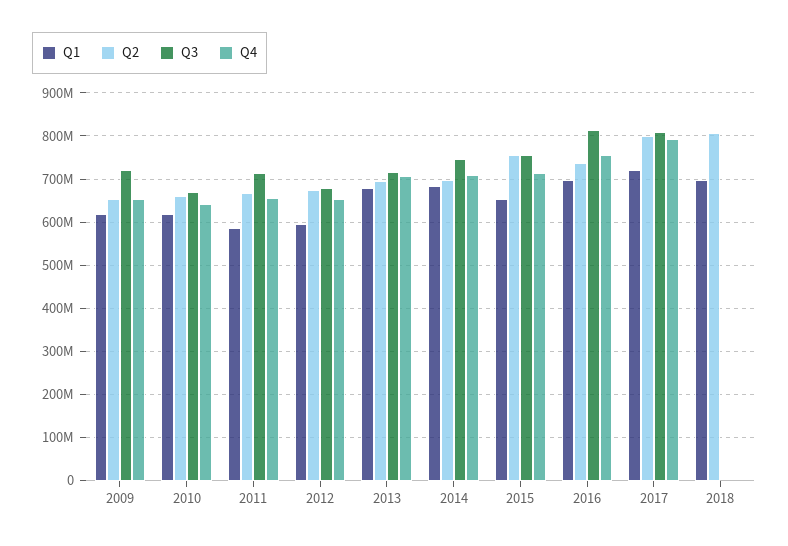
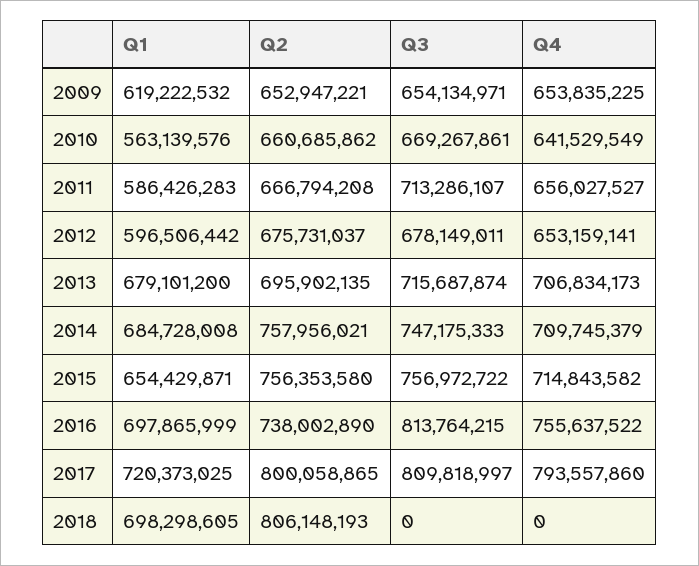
  {
    "Q1": {
      "2009": 619222532,
-     "2010": 620000000,
+     "2010": 563139576,
      "2011": 586426283,
      "2012": 596506442,
      "2013": 679101200,
      "2014": 684728008,
      "2015": 654429871,
      "2016": 697865999,
      "2017": 720373025,
      "2018": 698298605
    },
    "Q2": {
      "2009": 652947221,
      "2010": 660685862,
      "2011": 666794208,
      "2012": 675731037,
      "2013": 695902135,
-     "2014": 700000000,
+     "2014": 757956021,
      "2015": 756353580,
      "2016": 738002890,
      "2017": 800058865,
      "2018": 806148193
    },
    "Q3": {
-     "2009": 720000000,
+     "2009": 654134971,
      "2010": 669267861,
      "2011": 713286107,
      "2012": 678149011,
      "2013": 715687874,
      "2014": 747175333,
      "2015": 756972722,
      "2016": 813764215,
      "2017": 809818997,
      "2018": 0
    },
    "Q4": {
      "2009": 653835225,
      "2010": 641529549,
      "2011": 656027527,
      "2012": 653159141,
      "2013": 706834173,
      "2014": 709745379,
      "2015": 714843582,
      "2016": 755637522,
      "2017": 793557860,
      "2018": 0
    }
  }

